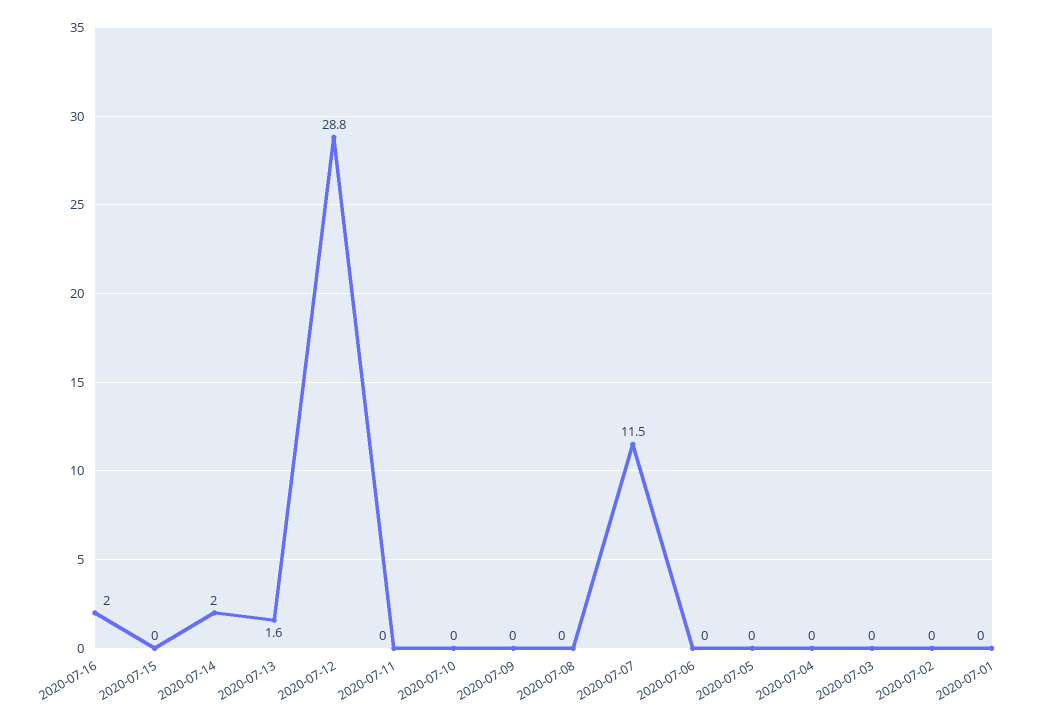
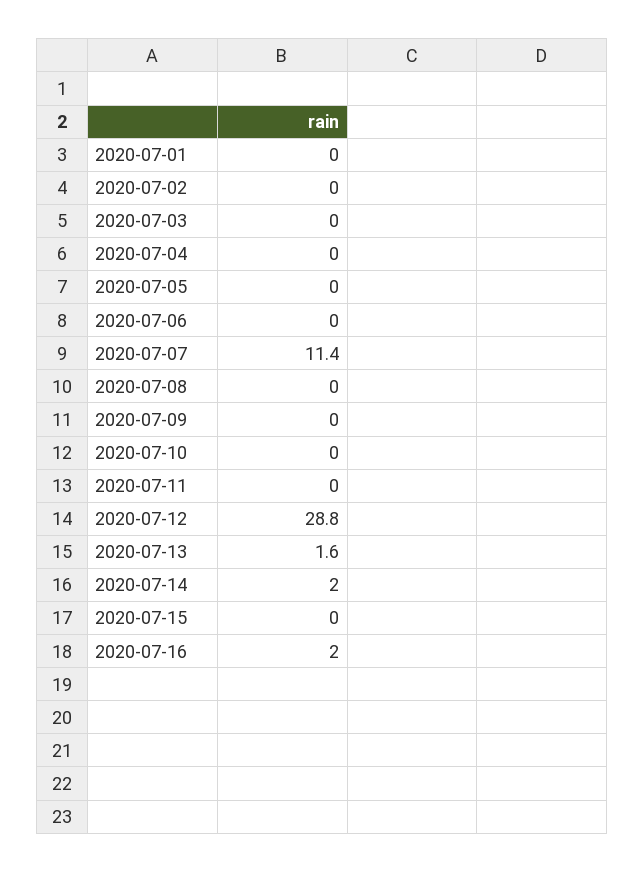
  {
    "2020-07-16": 2,
    "2020-07-15": 0,
    "2020-07-14": 2,
    "2020-07-13": 1.6,
    "2020-07-12": 28.8,
    "2020-07-11": 0,
    "2020-07-10": 0,
    "2020-07-09": 0,
    "2020-07-08": 0,
-   "2020-07-07": 11.5,
+   "2020-07-07": 11.4,
    "2020-07-06": 0,
    "2020-07-05": 0,
    "2020-07-04": 0,
    "2020-07-03": 0,
    "2020-07-02": 0,
    "2020-07-01": 0
  }

